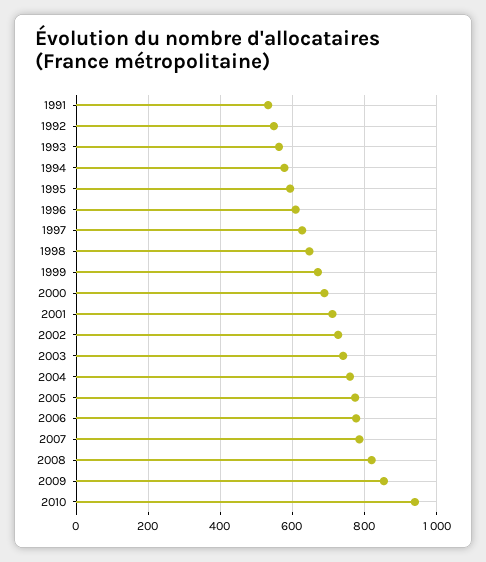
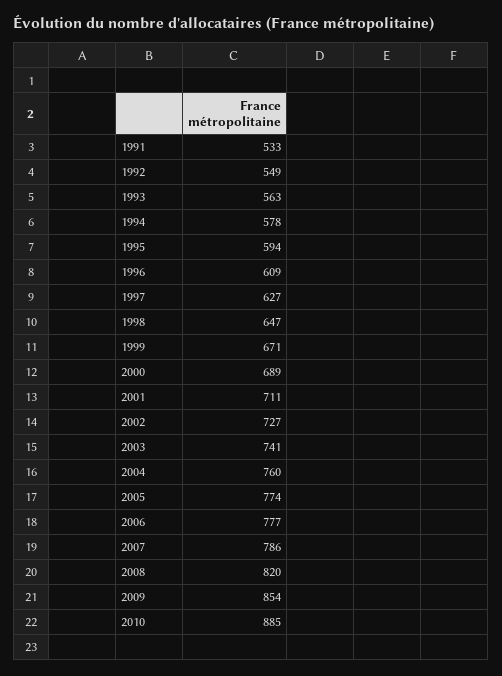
  {
    "1991": 533,
    "1992": 549,
    "1993": 563,
    "1994": 578,
    "1995": 594,
    "1996": 609,
    "1997": 627,
    "1998": 647,
    "1999": 671,
    "2000": 689,
    "2001": 711,
    "2002": 727,
    "2003": 741,
    "2004": 760,
    "2005": 774,
    "2006": 777,
    "2007": 786,
    "2008": 820,
    "2009": 854,
-   "2010": 940
+   "2010": 885
  }

